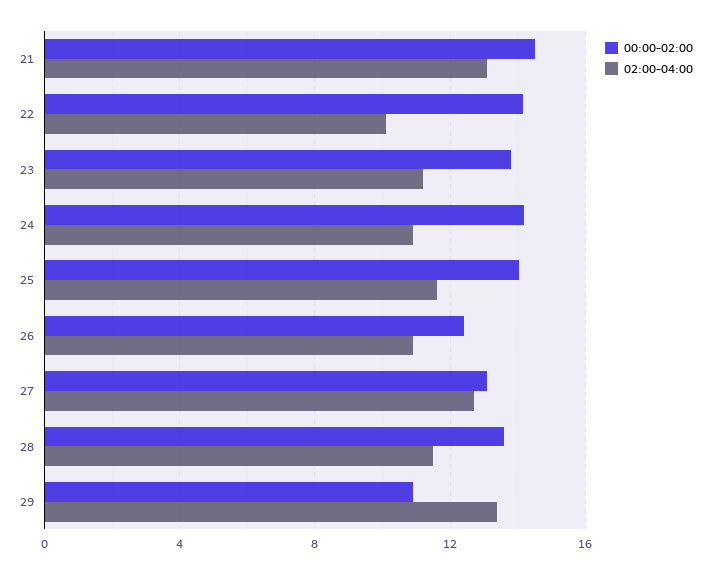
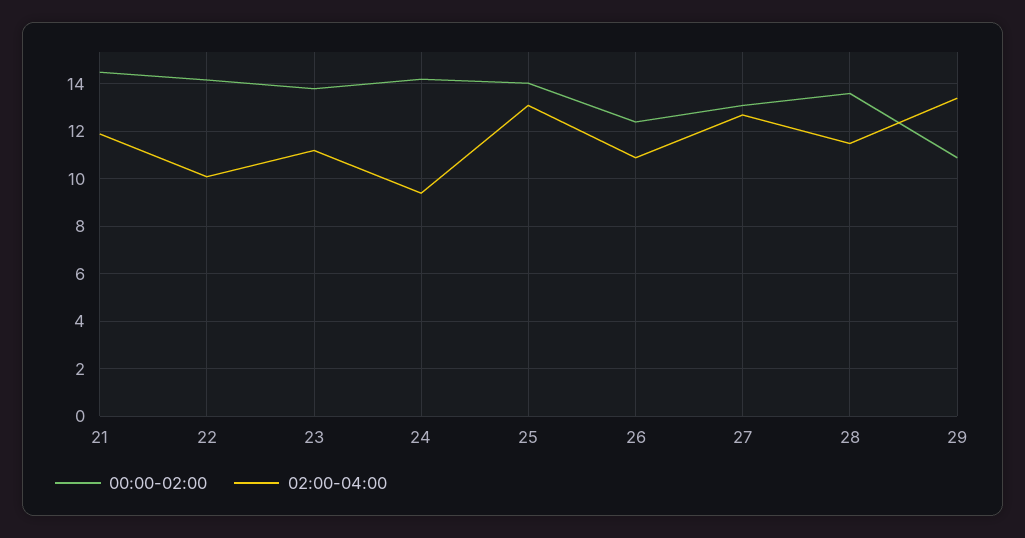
  {
    "00:00-02:00": {
      "21": 14.5,
      "22": 14,
      "23": 14,
      "24": 14,
      "25": 14,
      "26": 12.5,
      "27": 13,
      "28": 13.5,
      "29": 11
    },
    "02:00-04:00": {
-     "21": 13,
+     "21": 12,
      "22": 10,
      "23": 11,
-     "24": 11,
+     "24": 9.5,
-     "25": 11.5,
+     "25": 13,
      "26": 11,
      "27": 12.5,
      "28": 11.5,
      "29": 13.5
    }
  }

